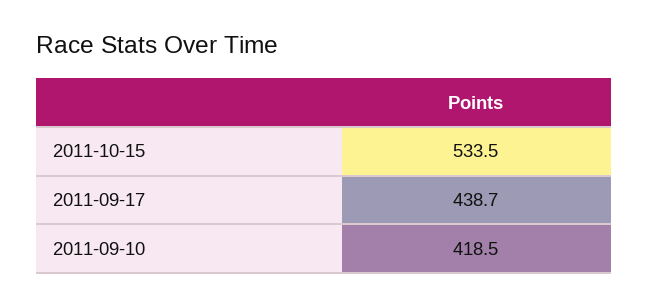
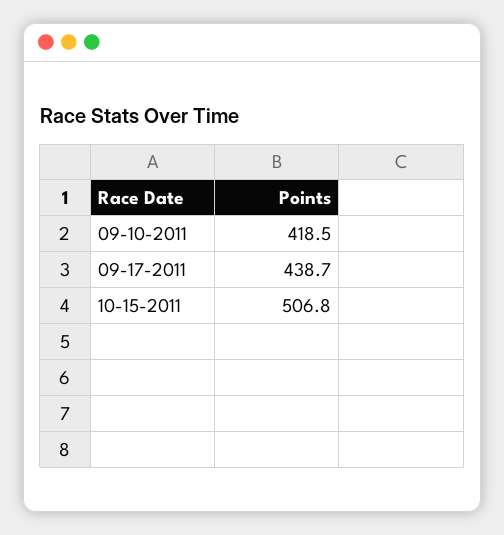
  {
-   "2011-10-15": 533.5,
+   "2011-10-15": 506.8,
    "2011-09-17": 438.7,
    "2011-09-10": 418.5
  }

